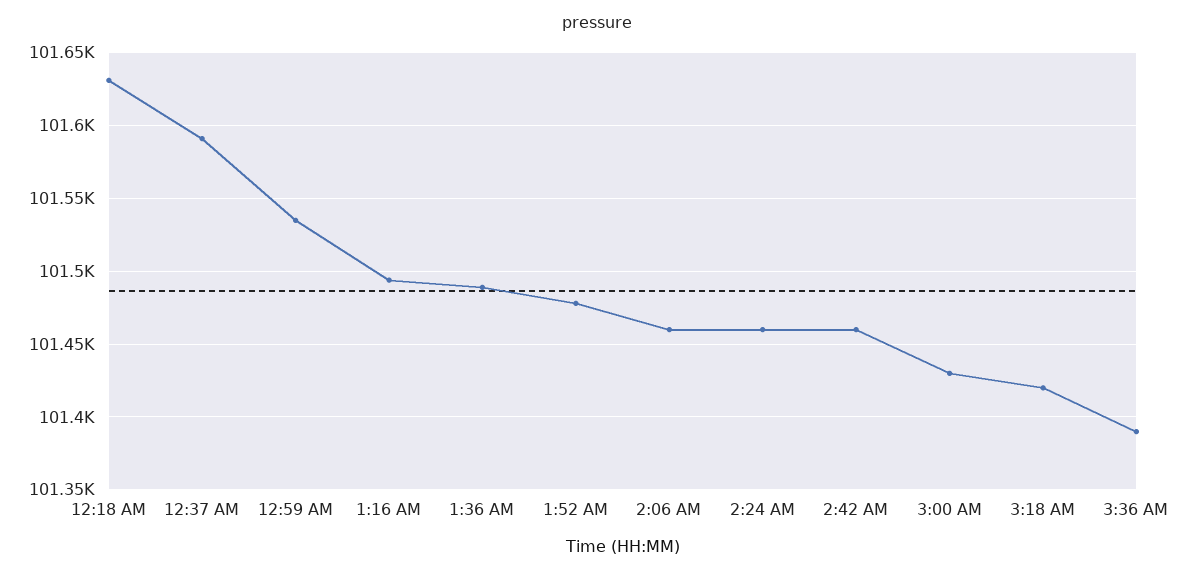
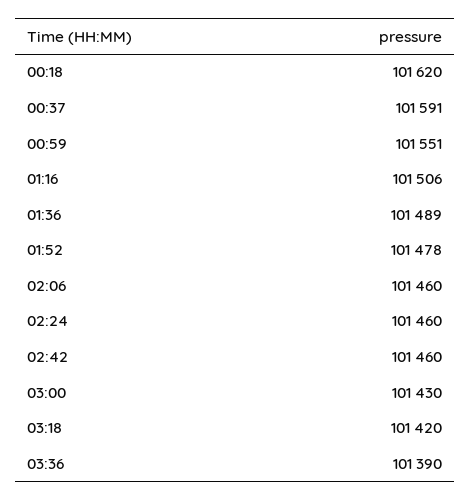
  {
-   "12:18 AM": 101630,
+   "12:18 AM": 101620,
    "12:37 AM": 101591,
-   "12:59 AM": 101535,
+   "12:59 AM": 101551,
-   "1:16 AM": 101495,
+   "1:16 AM": 101506,
    "1:36 AM": 101489,
    "1:52 AM": 101478,
    "2:06 AM": 101460,
    "2:24 AM": 101460,
    "2:42 AM": 101460,
    "3:00 AM": 101430,
    "3:18 AM": 101420,
    "3:36 AM": 101390
  }

